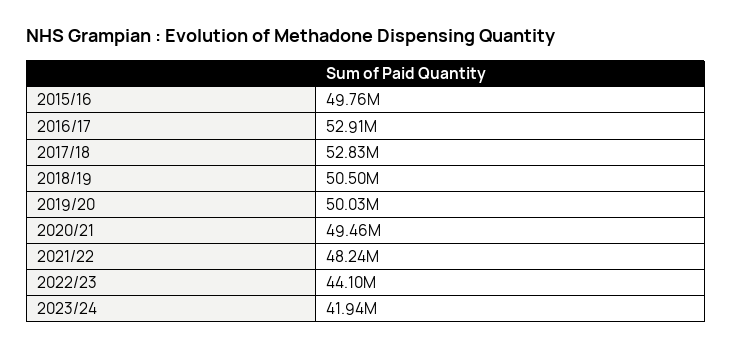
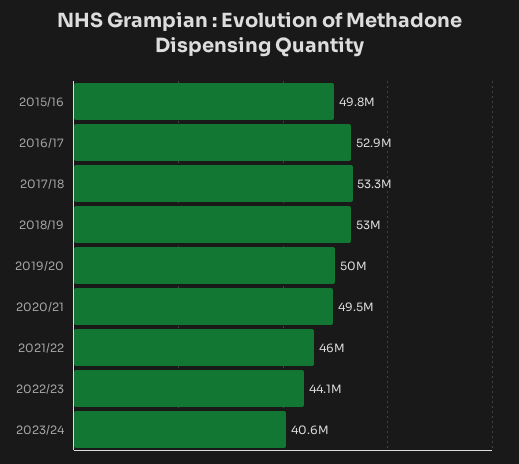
  {
    "2015/16": 49760000,
    "2016/17": 52910000,
-   "2017/18": 52830000,
+   "2017/18": 53300000,
-   "2018/19": 50500000,
+   "2018/19": 53000000,
    "2019/20": 50030000,
    "2020/21": 49460000,
-   "2021/22": 48240000,
+   "2021/22": 46000000,
    "2022/23": 44100000,
-   "2023/24": 41940000
+   "2023/24": 40600000
  }

